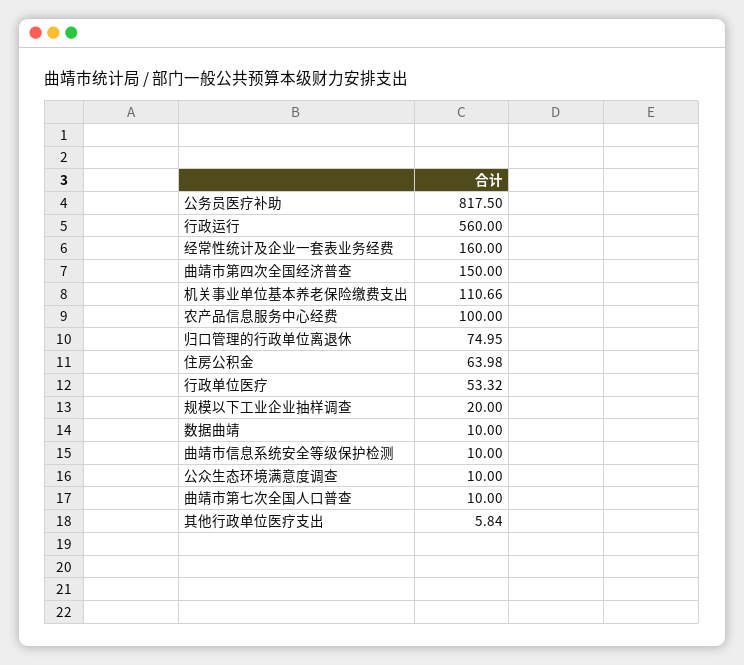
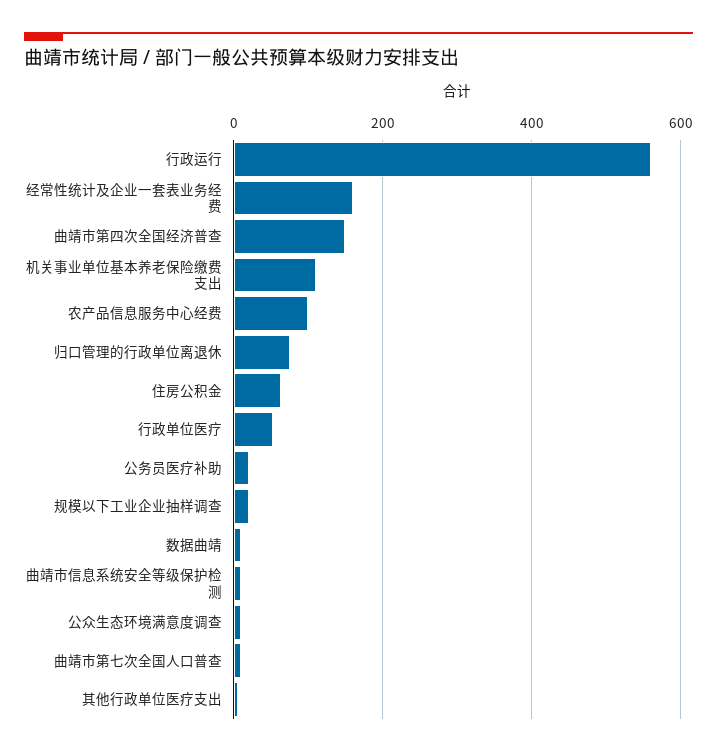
  {
-   "公务员医疗补助": 817.5,
+   "公务员医疗补助": 20,
    "行政运行": 560,
    "经常性统计及企业一套表业务经费": 160,
    "曲靖市第四次全国经济普查": 150,
    "机关事业单位基本养老保险缴费支出": 110.66,
    "农产品信息服务中心经费": 100,
    "归口管理的行政单位离退休": 74.95,
    "住房公积金": 63.98,
    "行政单位医疗": 53.32,
    "规模以下工业企业抽样调查": 20,
    "数据曲靖": 10,
    "曲靖市信息系统安全等级保护检测": 10,
    "公众生态环境满意度调查": 10,
    "曲靖市第七次全国人口普查": 10,
    "其他行政单位医疗支出": 5.84
  }

